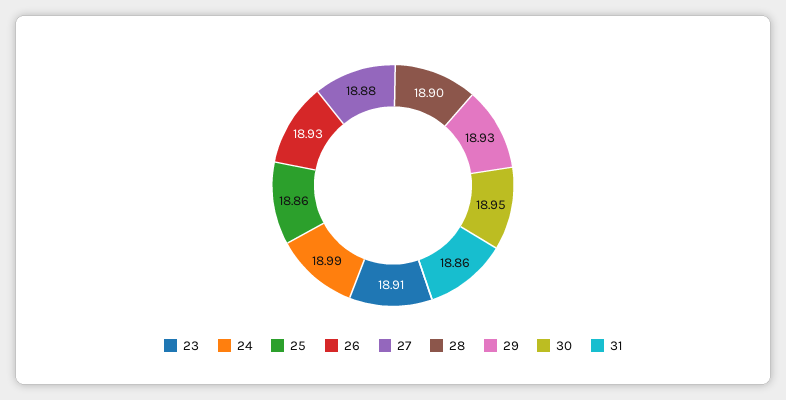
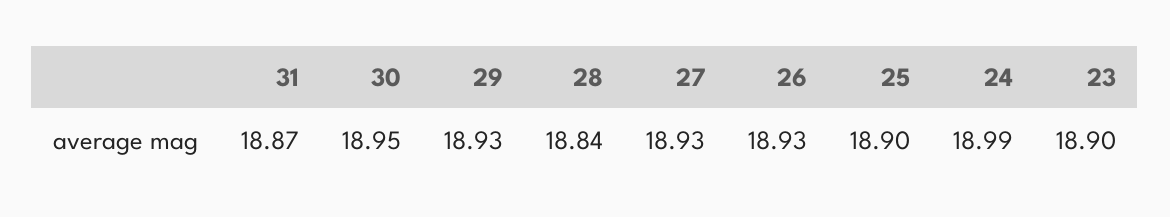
  {
-   "23": 18.91,
+   "23": 18.9,
    "24": 18.99,
-   "25": 18.86,
+   "25": 18.9,
    "26": 18.93,
-   "27": 18.88,
+   "27": 18.93,
-   "28": 18.9,
+   "28": 18.84,
    "29": 18.93,
    "30": 18.95,
-   "31": 18.86
+   "31": 18.87
  }

